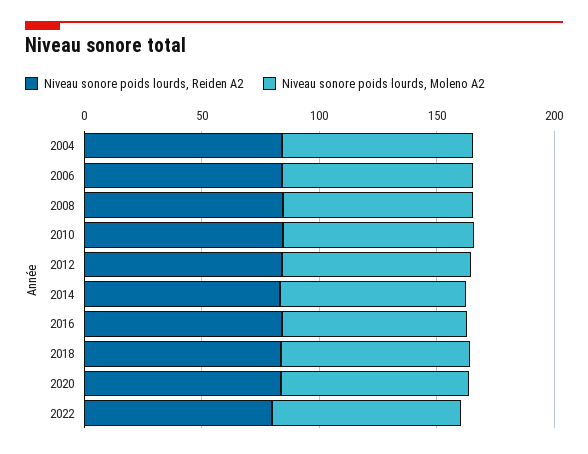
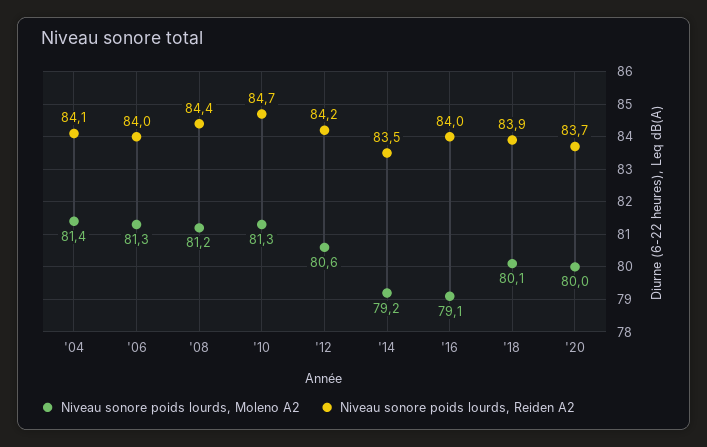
  {
    "Niveau sonore poids lourds, Reiden A2": {
      "2004": 84.1,
      "2006": 84,
      "2008": 84.4,
      "2010": 84.7,
      "2012": 84.2,
      "2014": 83.5,
      "2016": 84,
      "2018": 83.9,
-     "2020": 83.7,
+     "2020": 83.7
-     "2022": 80
    },
    "Niveau sonore poids lourds, Moleno A2": {
      "2004": 81.4,
      "2006": 81.3,
      "2008": 81.2,
      "2010": 81.3,
      "2012": 80.6,
      "2014": 79.2,
      "2016": 79.1,
      "2018": 80.1,
-     "2020": 80,
+     "2020": 80
-     "2022": 80
    }
  }

